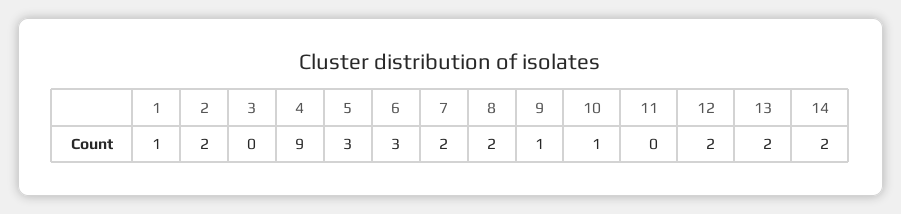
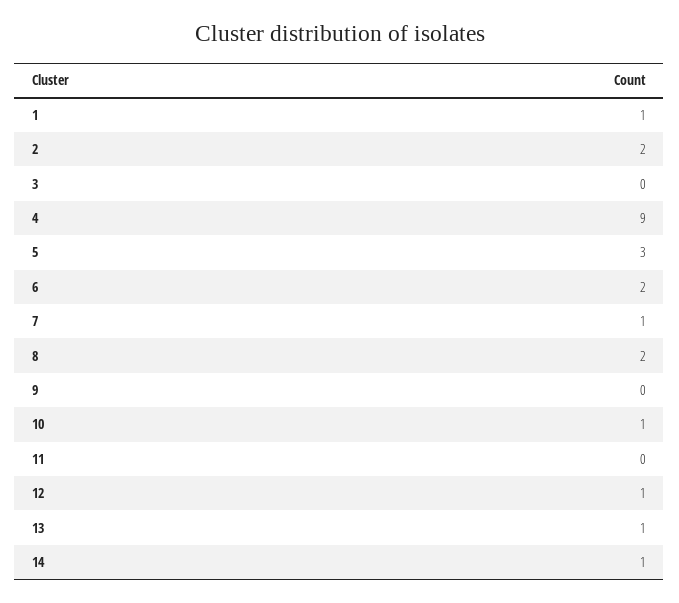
  {
    "1": 1,
    "2": 2,
    "3": 0,
    "4": 9,
    "5": 3,
-   "6": 3,
+   "6": 2,
-   "7": 2,
+   "7": 1,
    "8": 2,
-   "9": 1,
+   "9": 0,
    "10": 1,
    "11": 0,
-   "12": 2,
+   "12": 1,
-   "13": 2,
+   "13": 1,
-   "14": 2
+   "14": 1
  }

